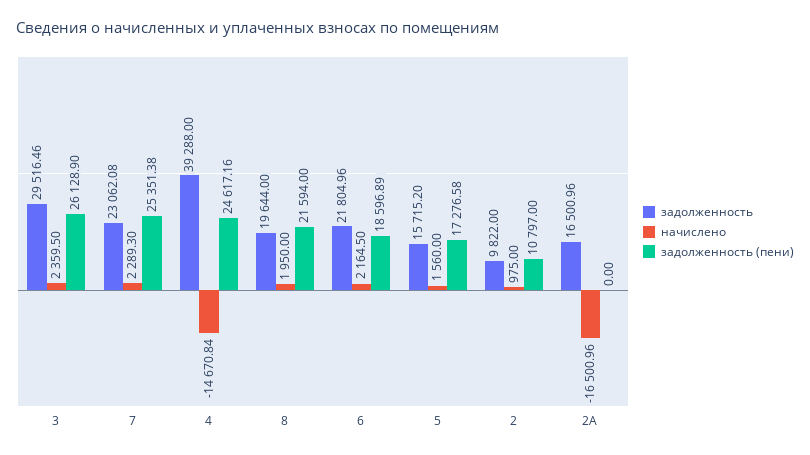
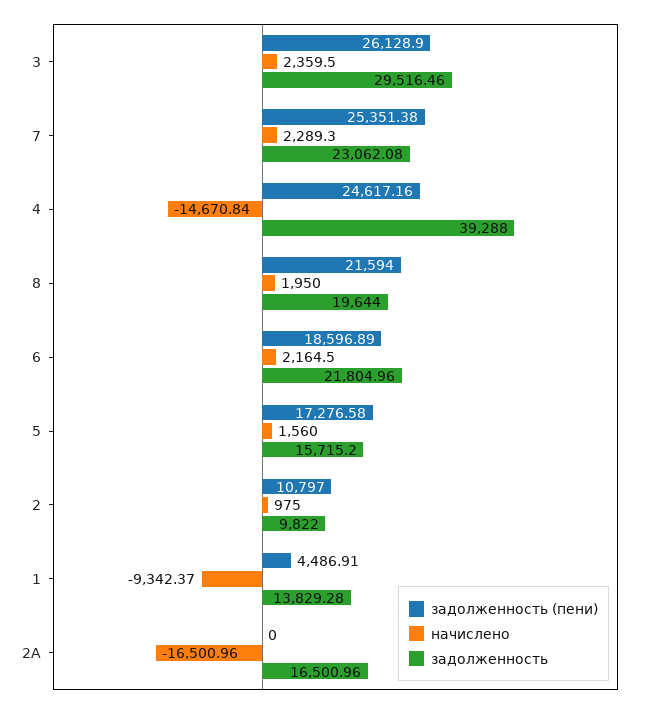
  {
    "задолженность": {
      "3": 29516.46,
      "7": 23062.08,
      "4": 39288,
      "8": 19644,
      "6": 21804.96,
      "5": 15715.2,
      "2": 9822,
-     "2А": 16500.96
+     "2А": 16500.96,
+     "1": 13829.28
    },
    "начислено": {
      "3": 2359.5,
      "7": 2289.3,
      "4": -14670.84,
      "8": 1950,
      "6": 2164.5,
      "5": 1560,
      "2": 975,
-     "2А": -16500.96
+     "2А": -16500.96,
+     "1": -9342.37
    },
    "задолженность (пени)": {
      "3": 26128.9,
      "7": 25351.38,
      "4": 24617.16,
      "8": 21594,
      "6": 18596.89,
      "5": 17276.58,
      "2": 10797,
-     "2А": 0
+     "2А": 0,
+     "1": 4486.91
    }
  }

